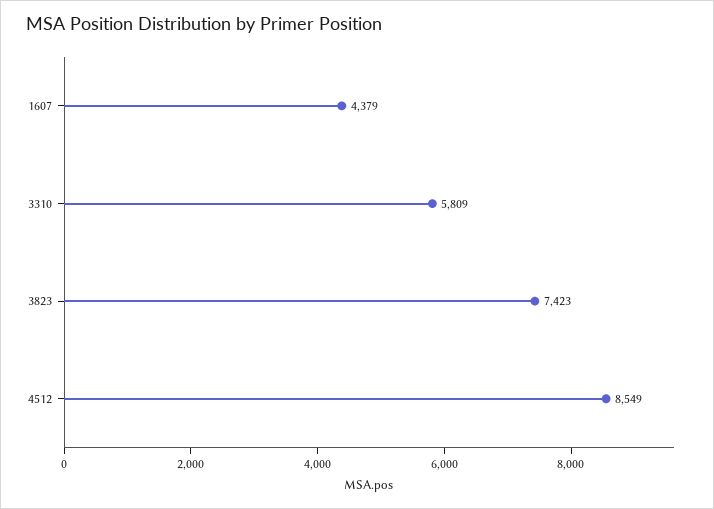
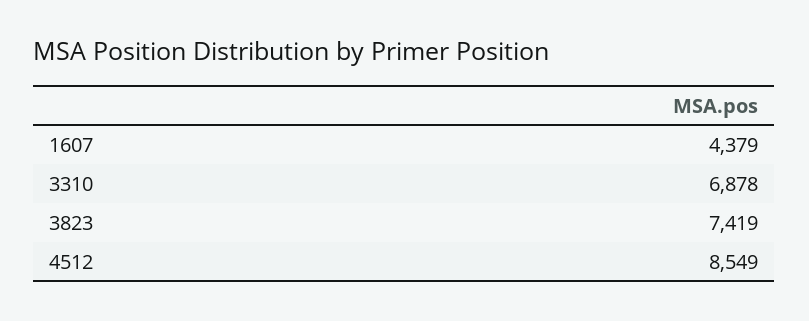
  {
    "1607": 4379,
-   "3310": 5809,
+   "3310": 6878,
-   "3823": 7423,
+   "3823": 7419,
    "4512": 8549
  }

